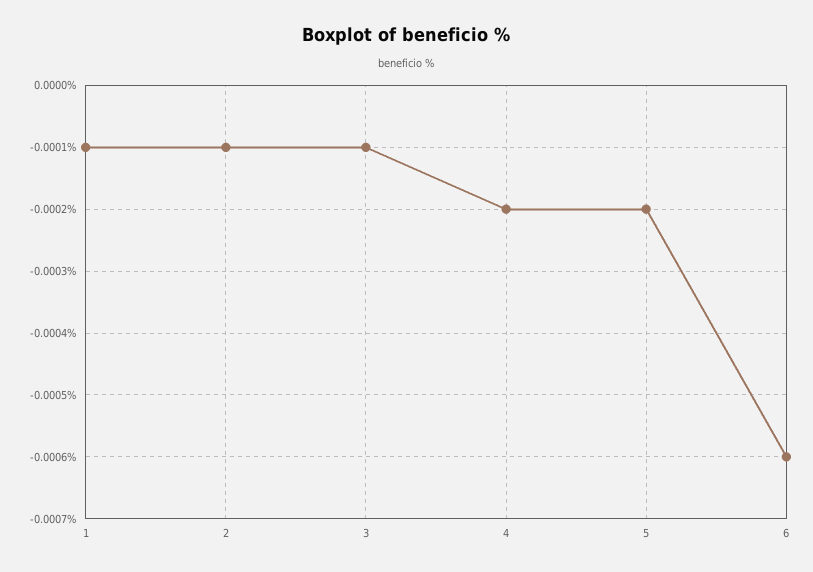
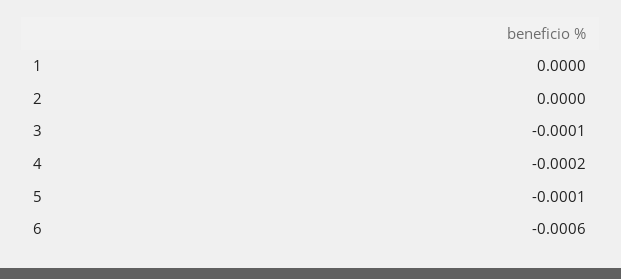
  {
-   "1": -0.0001,
+   "1": 0,
-   "2": -0.0001,
+   "2": 0,
    "3": -0.0001,
    "4": -0.0002,
-   "5": -0.0002,
+   "5": -0.0001,
    "6": -0.0006
  }

